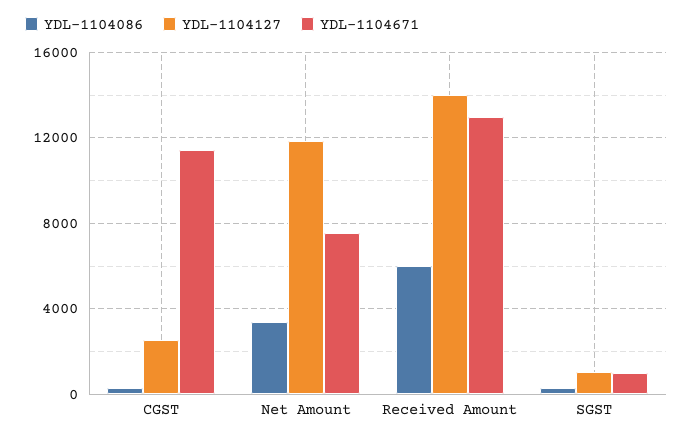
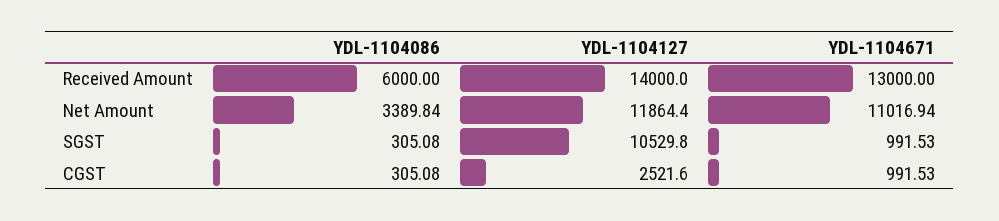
  {
    "YDL-1104086": {
      "CGST": 305.08,
      "Net Amount": 3389.84,
      "Received Amount": 6000,
      "SGST": 305.08
    },
    "YDL-1104127": {
      "CGST": 2521.6,
      "Net Amount": 11864.4,
      "Received Amount": 14000,
-     "SGST": 1000
+     "SGST": 10529.8
    },
    "YDL-1104671": {
-     "CGST": 11500,
+     "CGST": 991.53,
-     "Net Amount": 7500,
+     "Net Amount": 11016.94,
      "Received Amount": 13000,
      "SGST": 991.53
    }
  }

